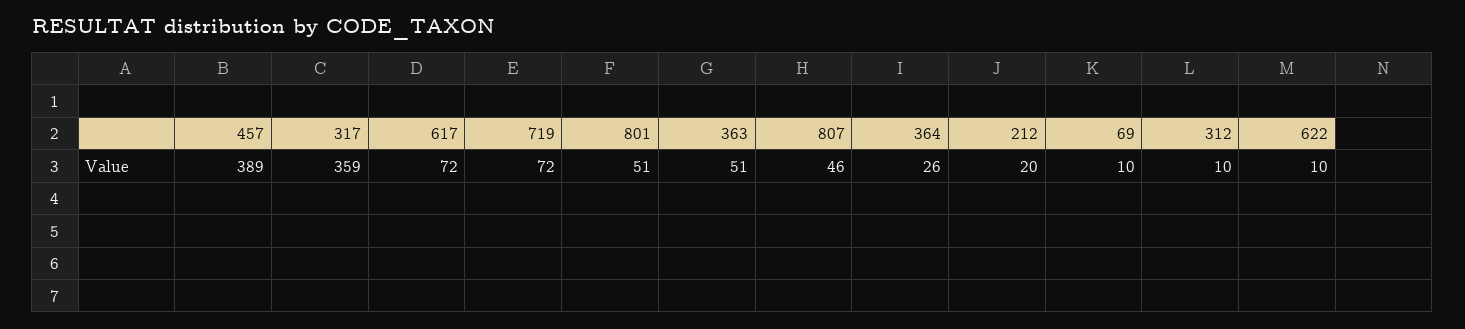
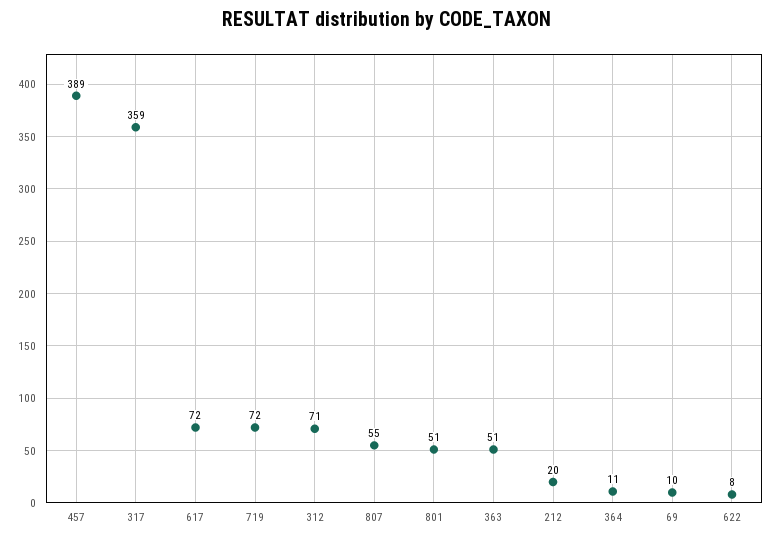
  {
    "457": 389,
    "317": 359,
    "617": 72,
    "719": 72,
    "801": 51,
    "363": 51,
-   "807": 46,
+   "807": 55,
-   "364": 26,
+   "364": 11,
    "212": 20,
    "69": 10,
-   "312": 10,
+   "312": 71,
-   "622": 10
+   "622": 8
  }

